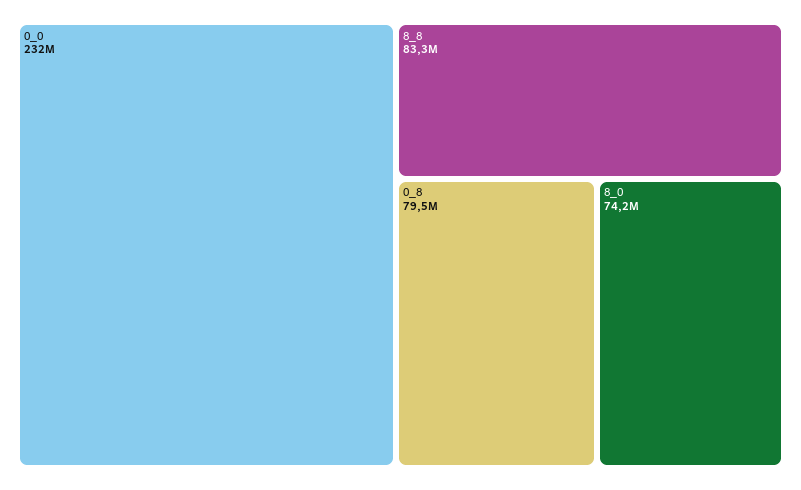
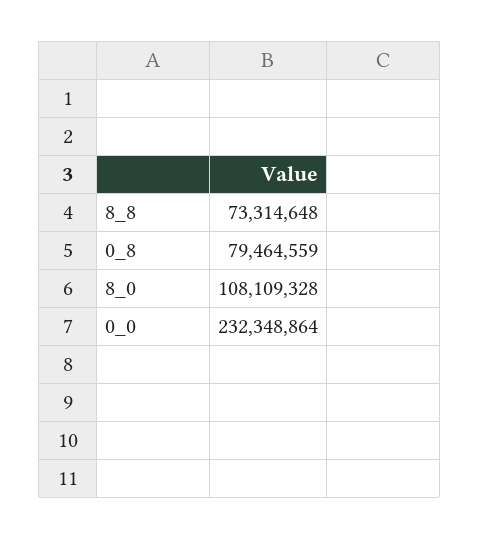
  {
    "0_0": 232348864,
-   "8_8": 83300000,
+   "8_8": 73314648,
    "0_8": 79464559,
-   "8_0": 74200000
+   "8_0": 108109328
  }

